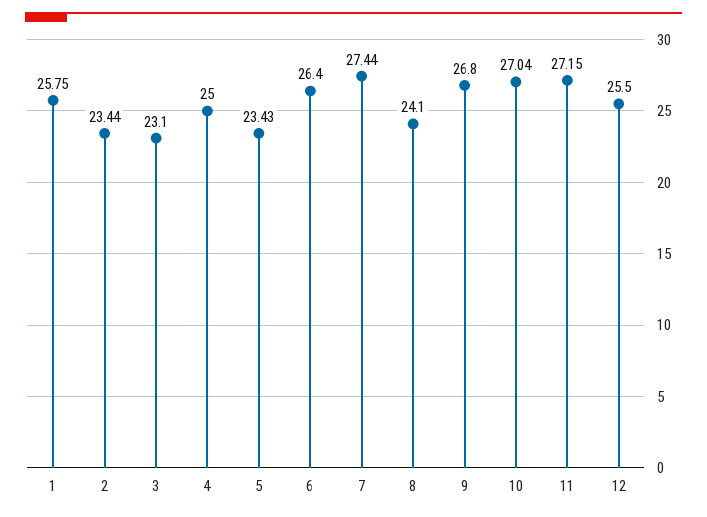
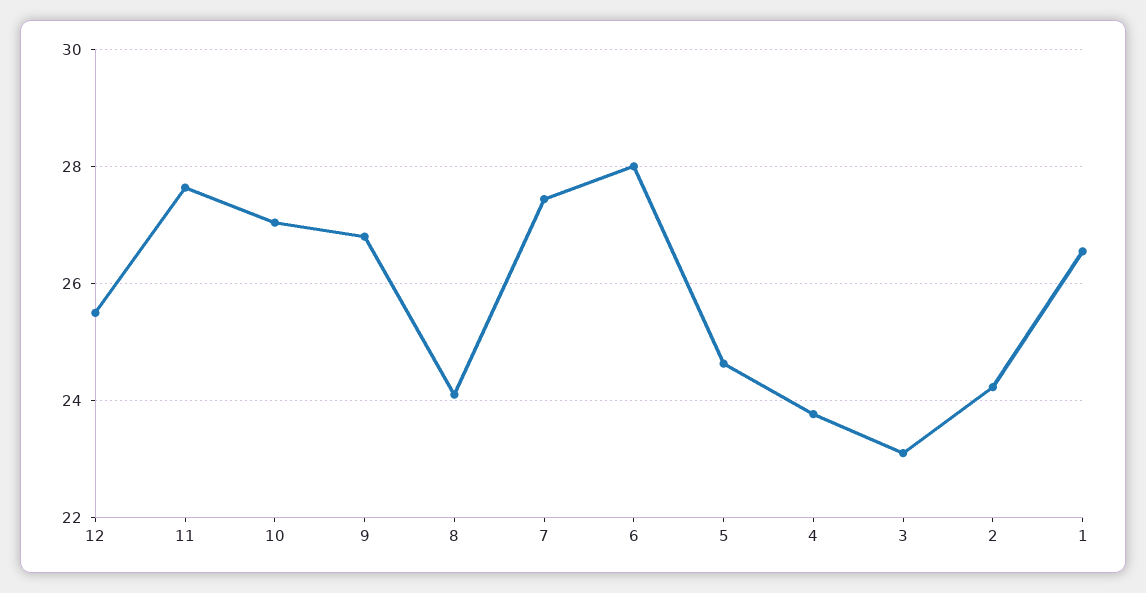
  {
-   "1": 25.75,
+   "1": 26.6,
-   "2": 23.44,
+   "2": 24.2,
    "3": 23.1,
-   "4": 25,
+   "4": 23.8,
-   "5": 23.43,
+   "5": 24.6,
-   "6": 26.4,
+   "6": 28,
    "7": 27.44,
    "8": 24.1,
    "9": 26.8,
    "10": 27.04,
-   "11": 27.15,
+   "11": 27.6,
    "12": 25.5
  }

